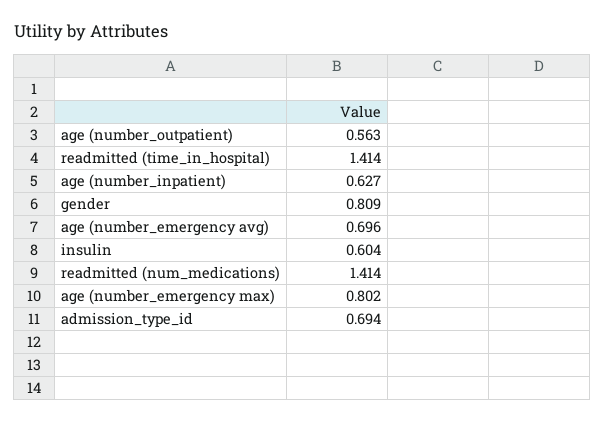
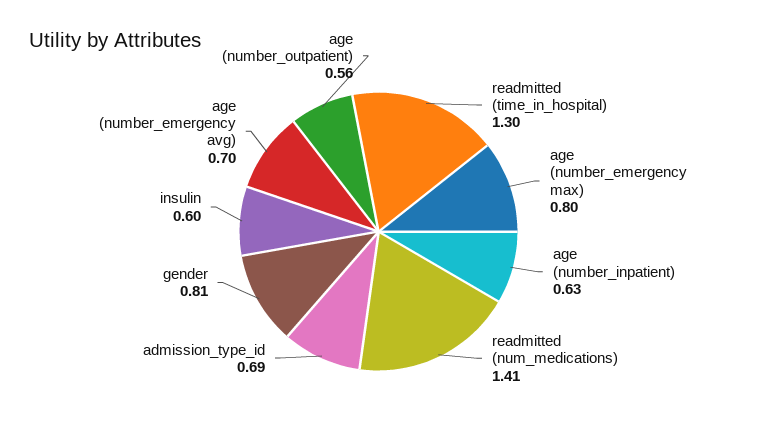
  {
    "age (number_outpatient)": 0.563,
-   "readmitted (time_in_hospital)": 1.414,
+   "readmitted (time_in_hospital)": 1.3,
    "age (number_inpatient)": 0.627,
    "gender": 0.809,
    "age (number_emergency avg)": 0.696,
    "insulin": 0.604,
    "readmitted (num_medications)": 1.414,
    "age (number_emergency max)": 0.802,
    "admission_type_id": 0.694
  }

